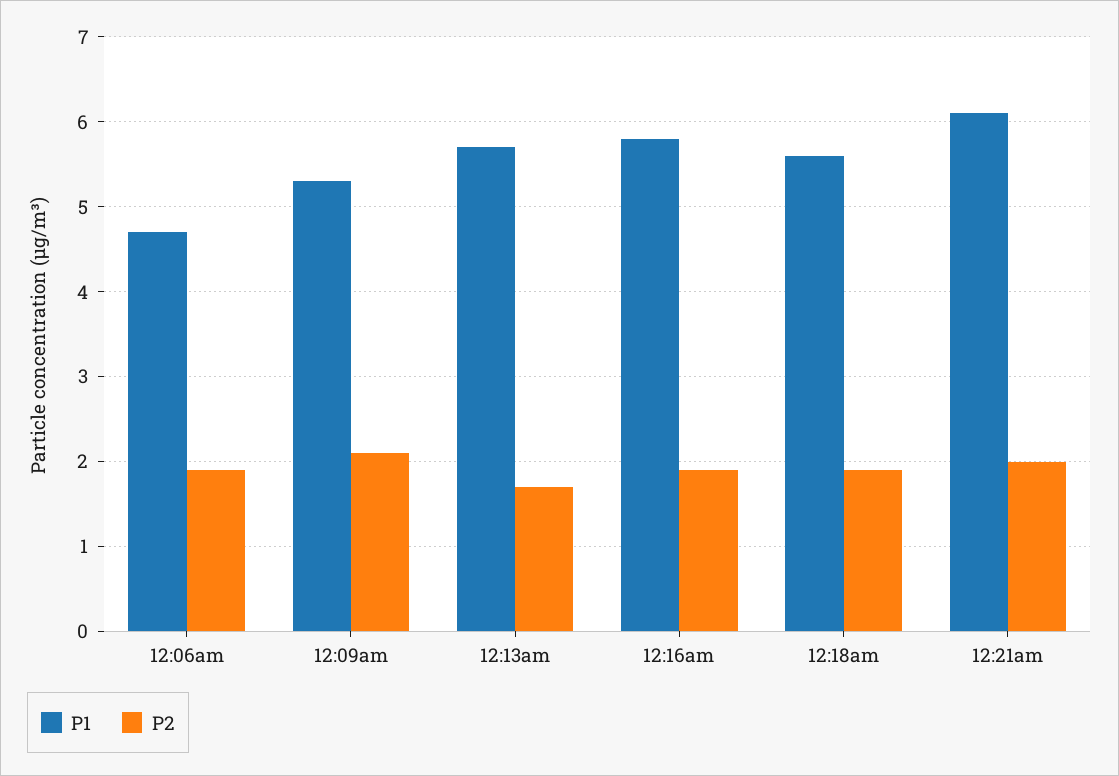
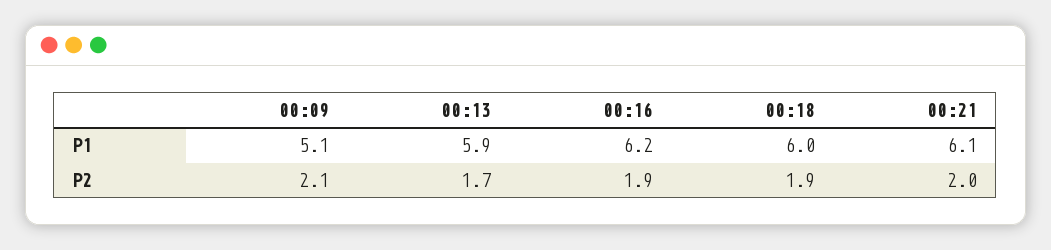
  {
    "P1": {
-     "12:06am": 4.7,
-     "12:09am": 5.3,
+     "12:09am": 5.1,
-     "12:13am": 5.7,
+     "12:13am": 5.9,
-     "12:16am": 5.8,
+     "12:16am": 6.2,
-     "12:18am": 5.6,
+     "12:18am": 6,
      "12:21am": 6.1
    },
    "P2": {
-     "12:06am": 1.9,
      "12:09am": 2.1,
      "12:13am": 1.7,
      "12:16am": 1.9,
      "12:18am": 1.9,
      "12:21am": 2
    }
  }

